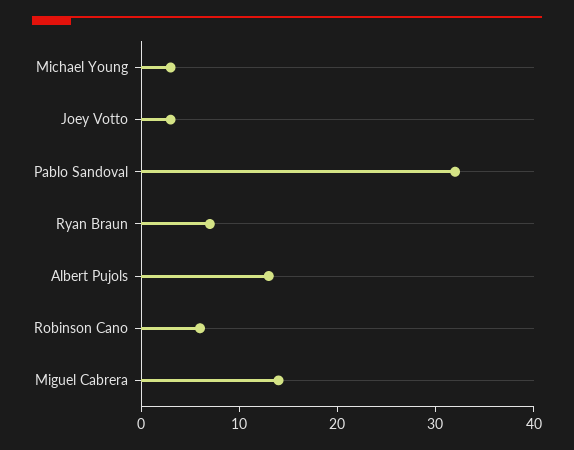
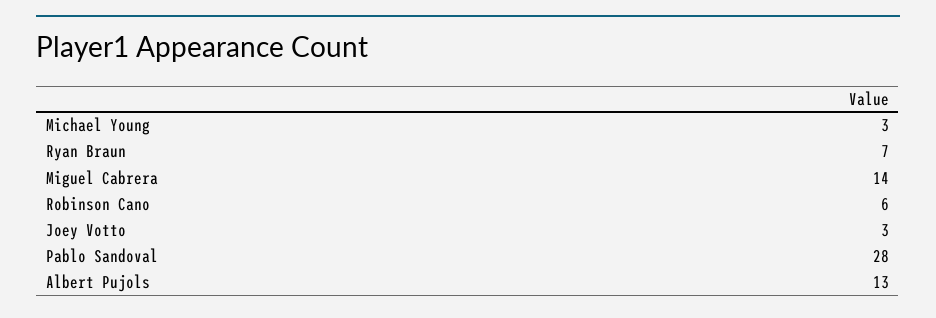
  {
    "Michael Young": 3,
    "Joey Votto": 3,
-   "Pablo Sandoval": 32,
+   "Pablo Sandoval": 28,
    "Ryan Braun": 7,
    "Albert Pujols": 13,
    "Robinson Cano": 6,
    "Miguel Cabrera": 14
  }

